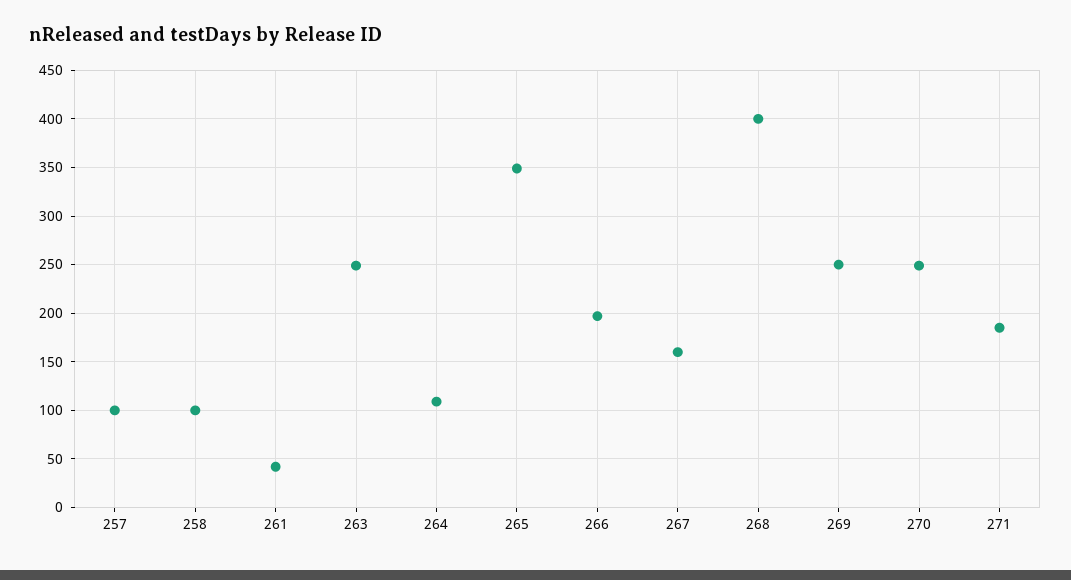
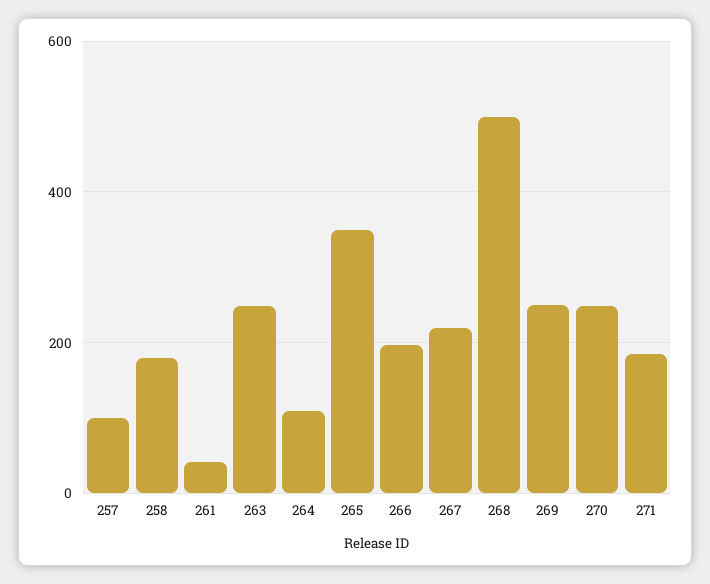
  {
    "257": 100,
-   "258": 100,
+   "258": 180,
    "261": 40,
    "263": 250,
    "264": 110,
    "265": 350,
    "266": 200,
-   "267": 160,
+   "267": 220,
-   "268": 400,
+   "268": 500,
    "269": 250,
    "270": 250,
    "271": 190
  }

